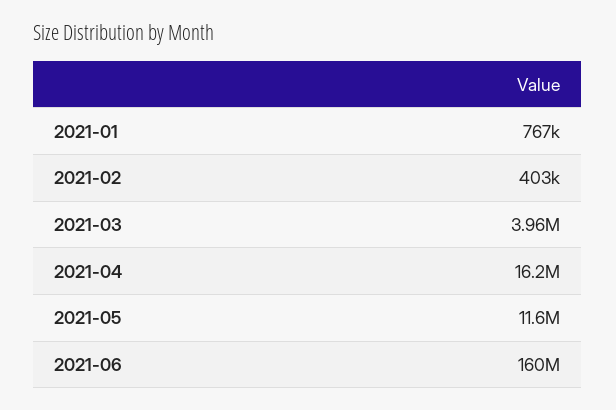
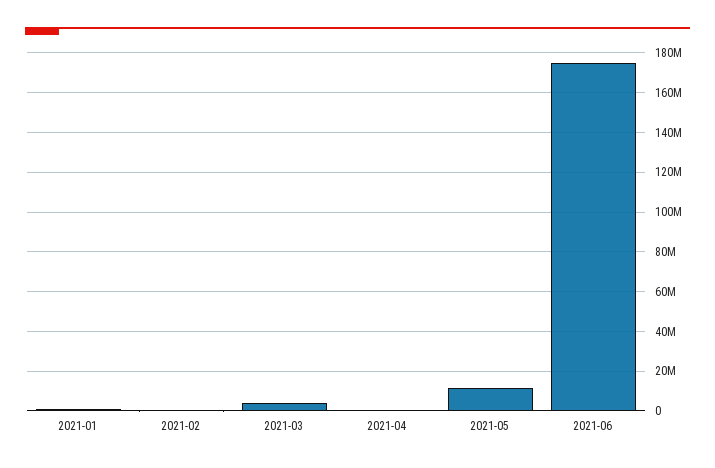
  {
    "2021-01": 767000,
    "2021-02": 403000,
    "2021-03": 3960000,
-   "2021-04": 16200000,
+   "2021-04": 0,
    "2021-05": 11600000,
-   "2021-06": 160000000
+   "2021-06": 175000000
  }

